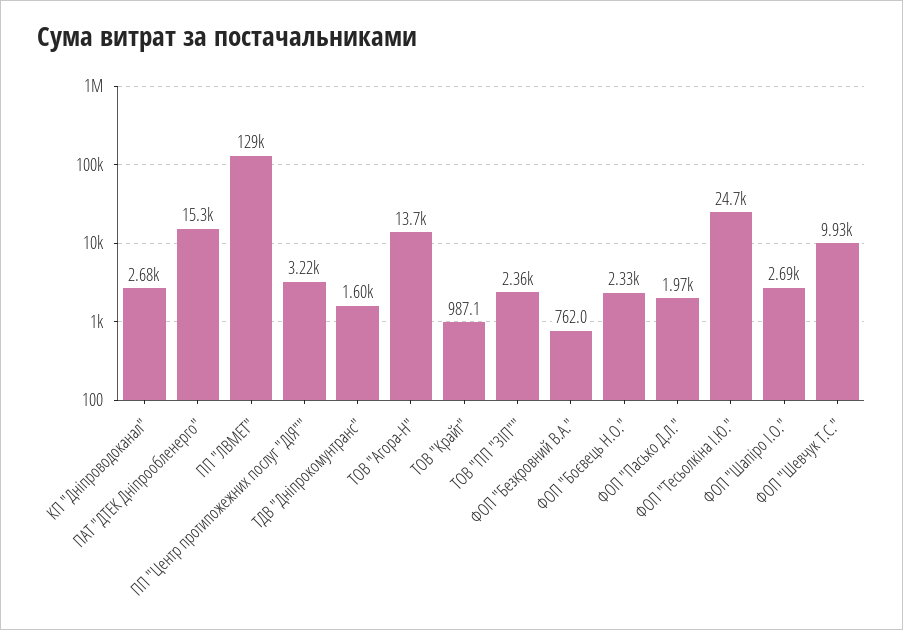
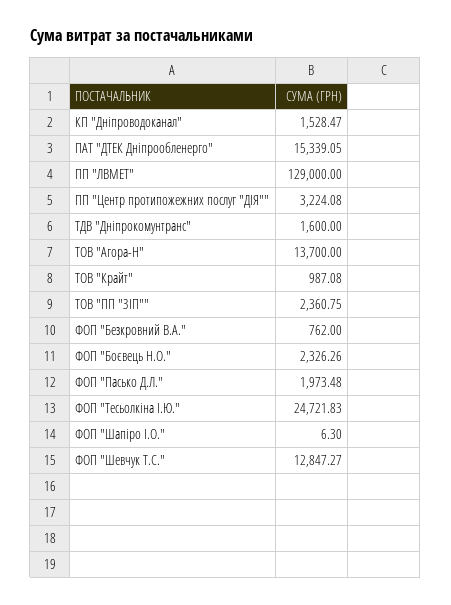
  {
-   "КП \"Дніпроводоканал\"": 2680,
+   "КП \"Дніпроводоканал\"": 1528.47,
    "ПАТ \"ДТЕК Дніпрообленерго\"": 15339.05,
    "ПП \"ЛВМЕТ\"": 129000,
    "ПП \"Центр протипожежних послуг \"ДІЯ\"\"": 3224.08,
    "ТДВ \"Дніпрокомунтранс\"": 1600,
    "ТОВ \"Агора-Н\"": 13700,
    "ТОВ \"Крайт\"": 987.08,
    "ТОВ \"ПП \"ЗІП\"\"": 2360.75,
    "ФОП \"Безкровний В.А.\"": 762,
    "ФОП \"Боєвець Н.О.\"": 2326.26,
    "ФОП \"Пасько Д.Л.\"": 1973.48,
    "ФОП \"Тесьолкіна І.Ю.\"": 24721.83,
-   "ФОП \"Шапіро І.О.\"": 2690,
+   "ФОП \"Шапіро І.О.\"": 6.3,
-   "ФОП \"Шевчук Т.С.\"": 9930
+   "ФОП \"Шевчук Т.С.\"": 12847.27
  }

